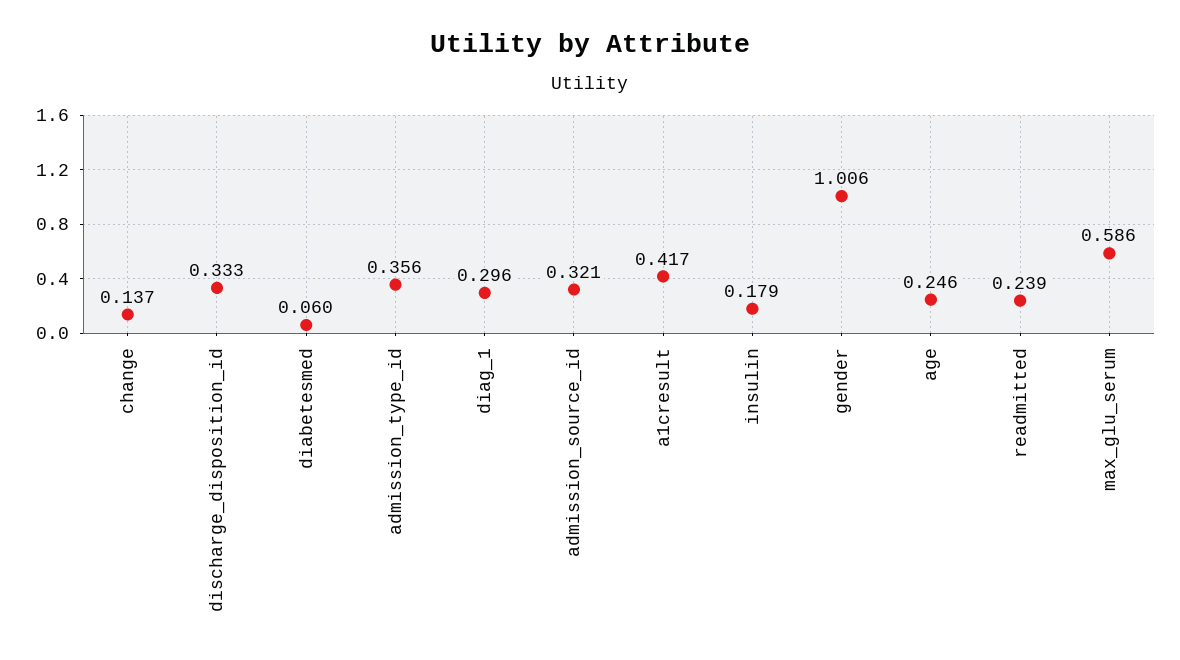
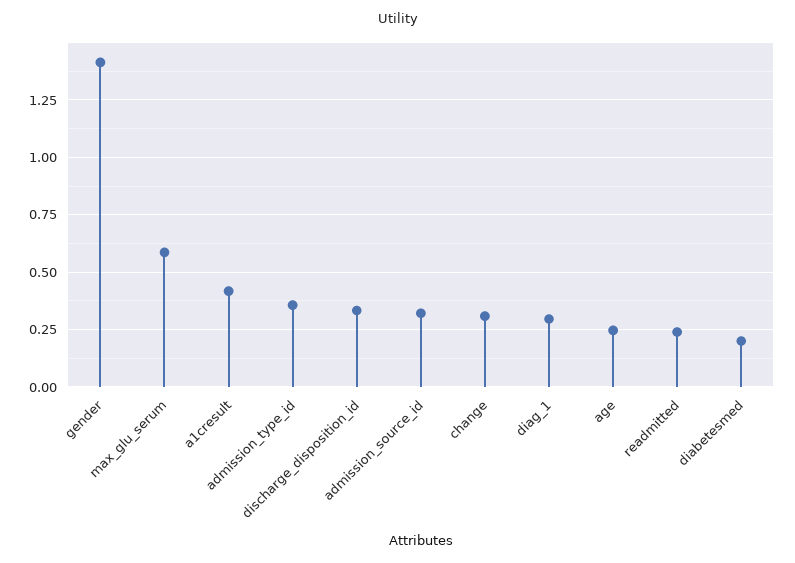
  {
-   "change": 0.137,
+   "change": 0.3,
    "discharge_disposition_id": 0.333,
-   "diabetesmed": 0.06,
+   "diabetesmed": 0.2,
    "admission_type_id": 0.356,
    "diag_1": 0.296,
    "admission_source_id": 0.321,
    "a1cresult": 0.417,
-   "insulin": 0.179,
-   "gender": 1.006,
+   "gender": 1.4,
    "age": 0.246,
    "readmitted": 0.239,
    "max_glu_serum": 0.586
  }

